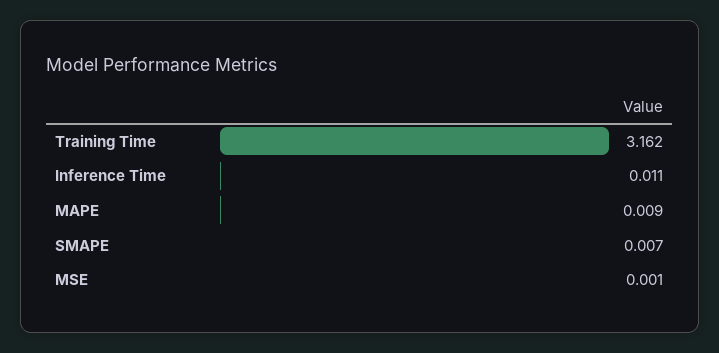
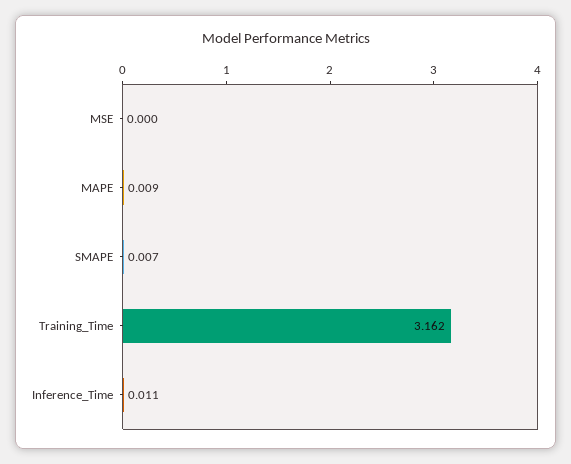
  {
    "Training Time": 3.162,
    "Inference Time": 0.011,
    "MAPE": 0.009,
    "SMAPE": 0.007,
-   "MSE": 0.001
+   "MSE": 0
  }

